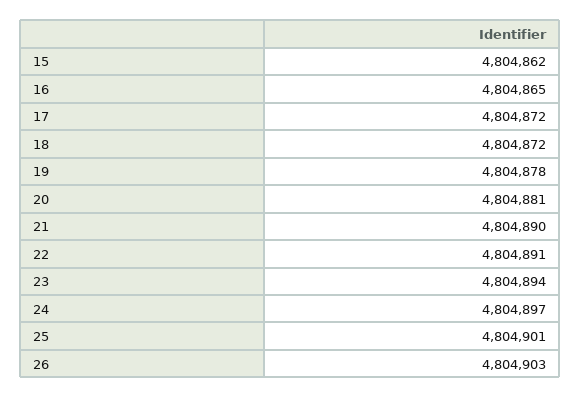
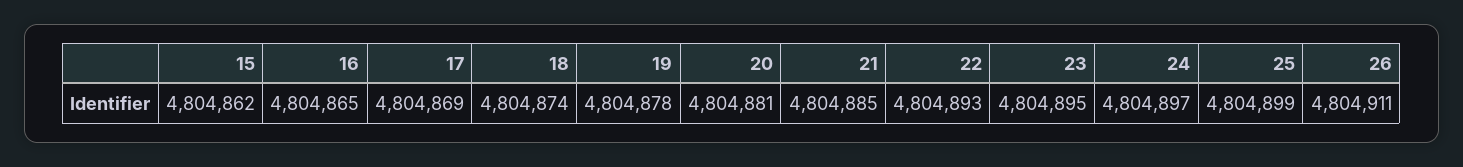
  {
    "15": 4804862,
    "16": 4804865,
-   "17": 4804872,
+   "17": 4804869,
-   "18": 4804872,
+   "18": 4804874,
    "19": 4804878,
    "20": 4804881,
-   "21": 4804890,
+   "21": 4804885,
-   "22": 4804891,
+   "22": 4804893,
-   "23": 4804894,
+   "23": 4804895,
    "24": 4804897,
-   "25": 4804901,
+   "25": 4804899,
-   "26": 4804903
+   "26": 4804911
  }

